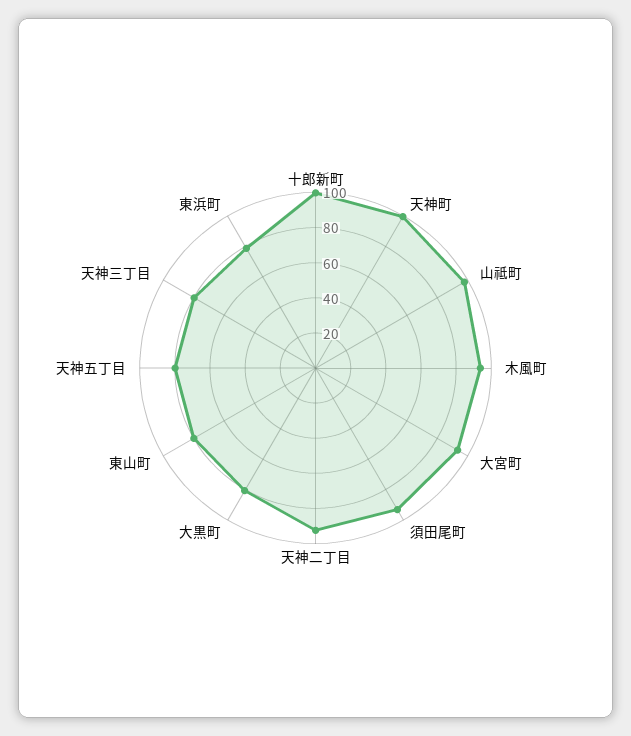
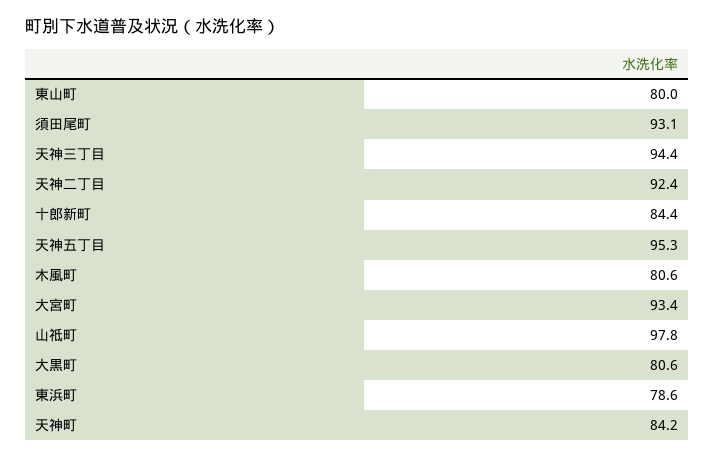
  {
-   "十郎新町": 100,
+   "十郎新町": 84.4,
-   "天神町": 100,
+   "天神町": 84.2,
    "山祗町": 97.8,
-   "木風町": 95,
+   "木風町": 80.6,
    "大宮町": 93.4,
    "須田尾町": 93.1,
    "天神二丁目": 92.4,
    "大黒町": 80.6,
    "東山町": 80,
-   "天神五丁目": 80,
+   "天神五丁目": 95.3,
-   "天神三丁目": 80,
+   "天神三丁目": 94.4,
    "東浜町": 78.6
  }

